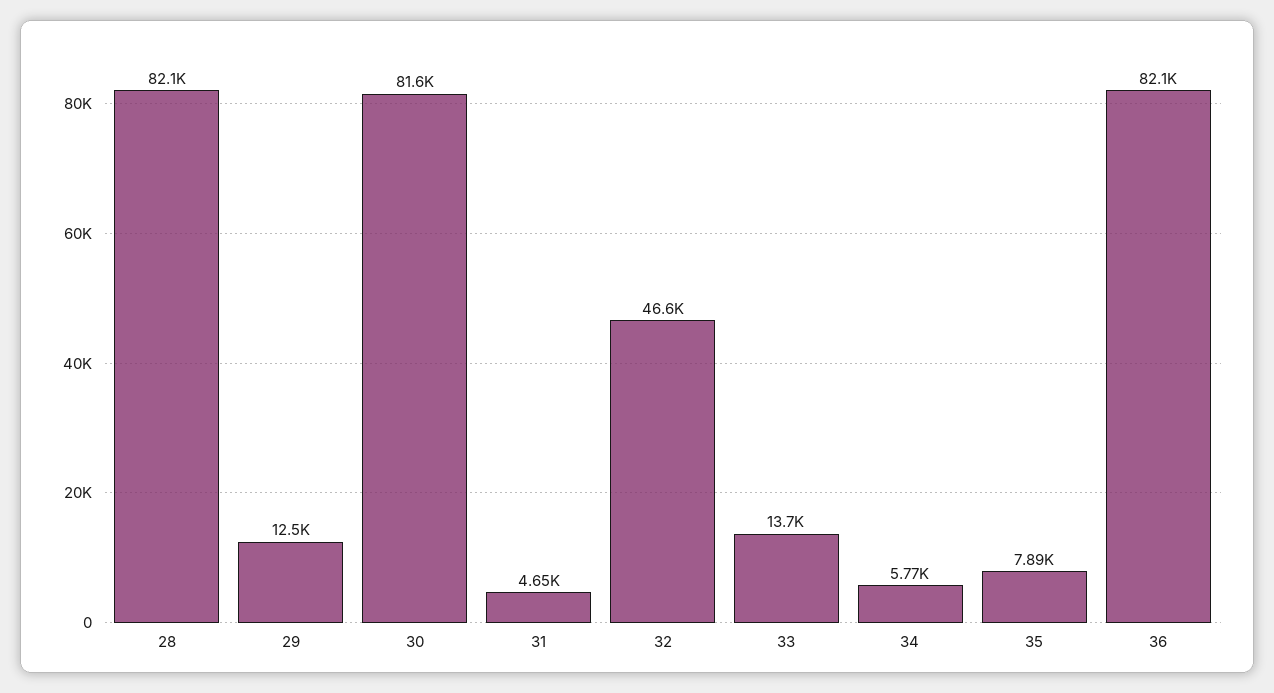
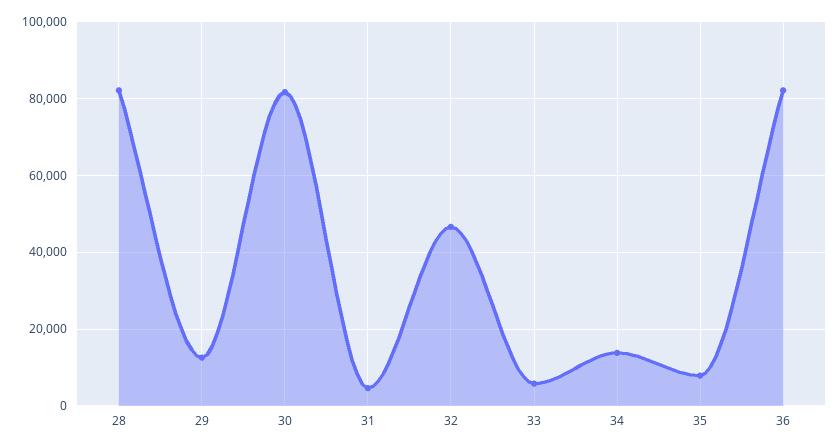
  {
    "28": 82100,
    "29": 12500,
    "30": 81600,
    "31": 4650,
    "32": 46600,
-   "33": 13700,
+   "33": 6000,
-   "34": 5770,
+   "34": 14000,
    "35": 7890,
    "36": 82100
  }

